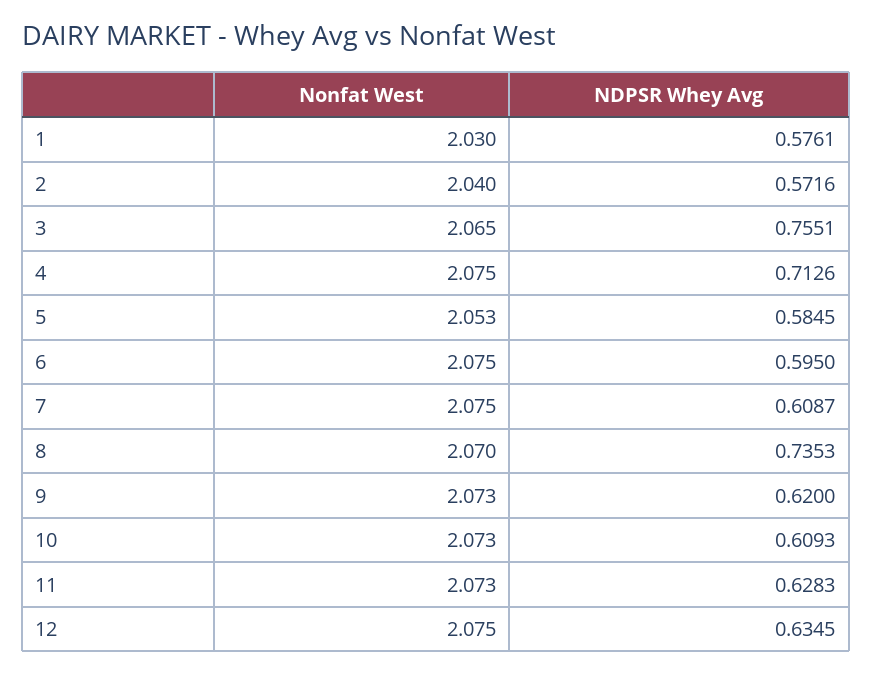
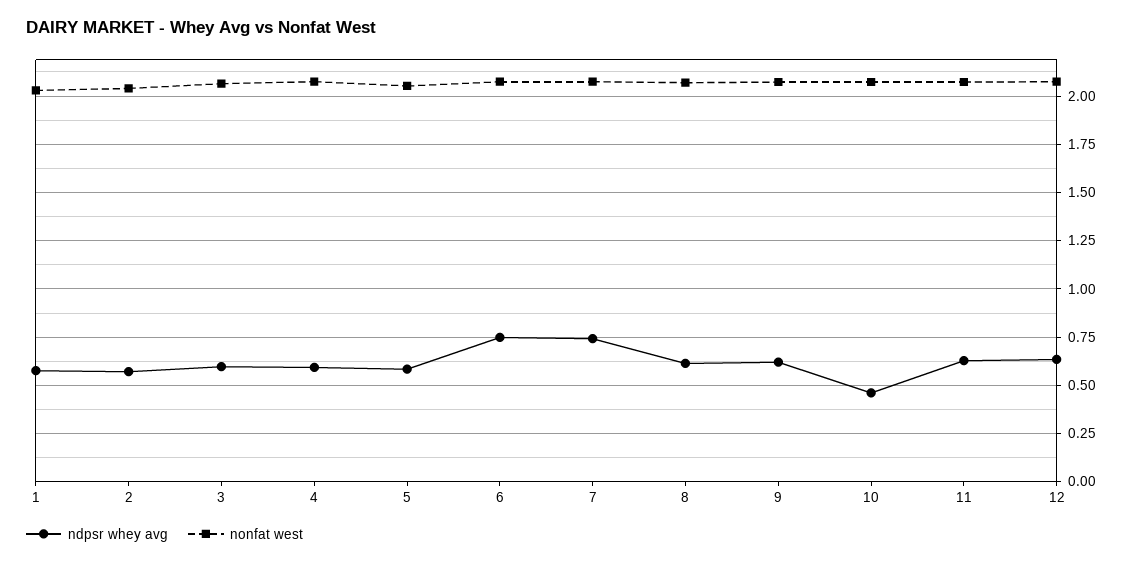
  {
    "Nonfat West": {
      "1": 2.03,
      "2": 2.04,
      "3": 2.065,
      "4": 2.075,
      "5": 2.053,
      "6": 2.075,
      "7": 2.075,
      "8": 2.07,
      "9": 2.073,
      "10": 2.073,
      "11": 2.073,
      "12": 2.075
    },
    "NDPSR Whey Avg": {
      "1": 0.5761,
      "2": 0.5716,
-     "3": 0.7551,
+     "3": 0.6,
-     "4": 0.7126,
+     "4": 0.6,
      "5": 0.5845,
-     "6": 0.595,
+     "6": 0.75,
-     "7": 0.6087,
+     "7": 0.75,
-     "8": 0.7353,
+     "8": 0.6,
      "9": 0.62,
-     "10": 0.6093,
+     "10": 0.45,
      "11": 0.6283,
      "12": 0.6345
    }
  }

